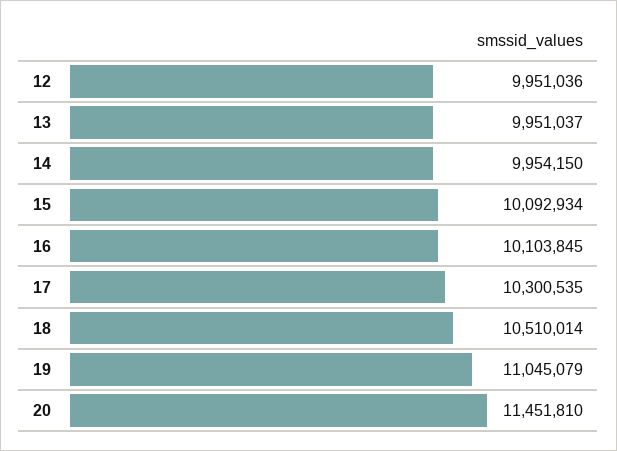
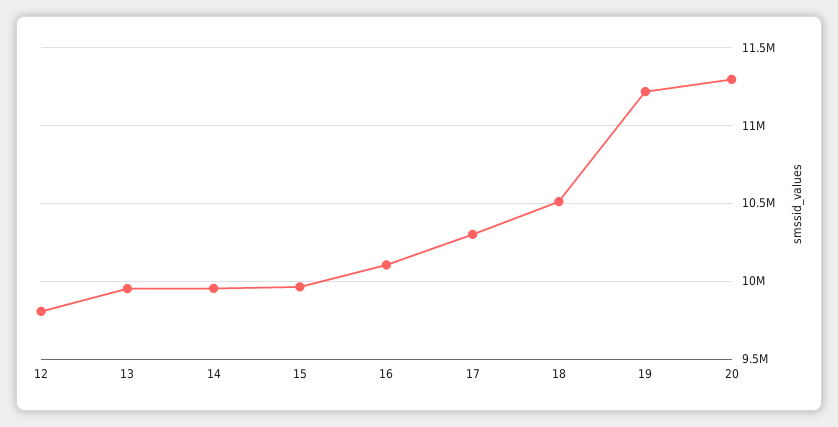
  {
-   "12": 9951036,
+   "12": 9800000,
    "13": 9951037,
    "14": 9954150,
-   "15": 10092934,
+   "15": 9950000,
    "16": 10103845,
    "17": 10300535,
    "18": 10510014,
-   "19": 11045079,
+   "19": 11200000,
-   "20": 11451810
+   "20": 11300000
  }

